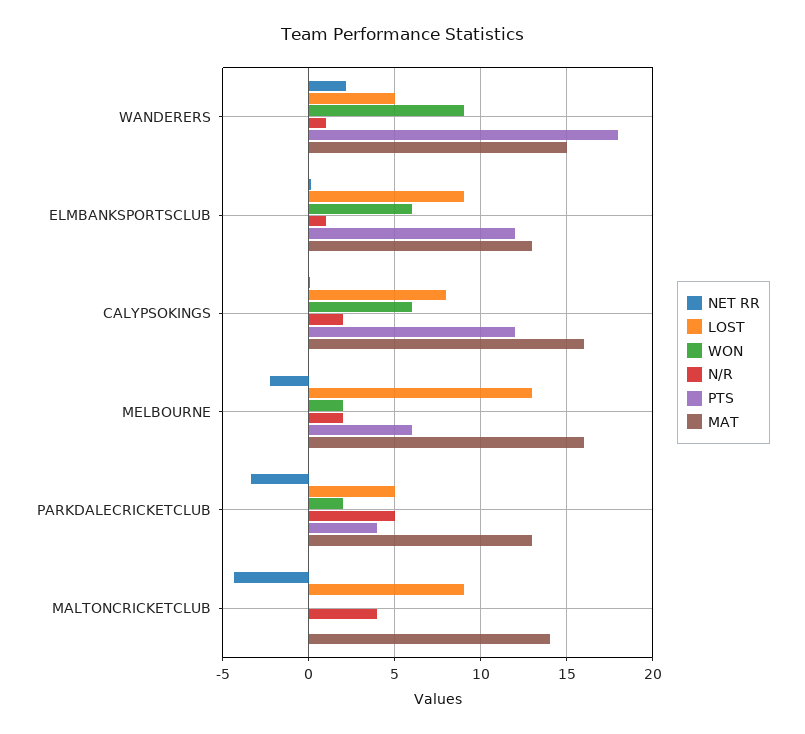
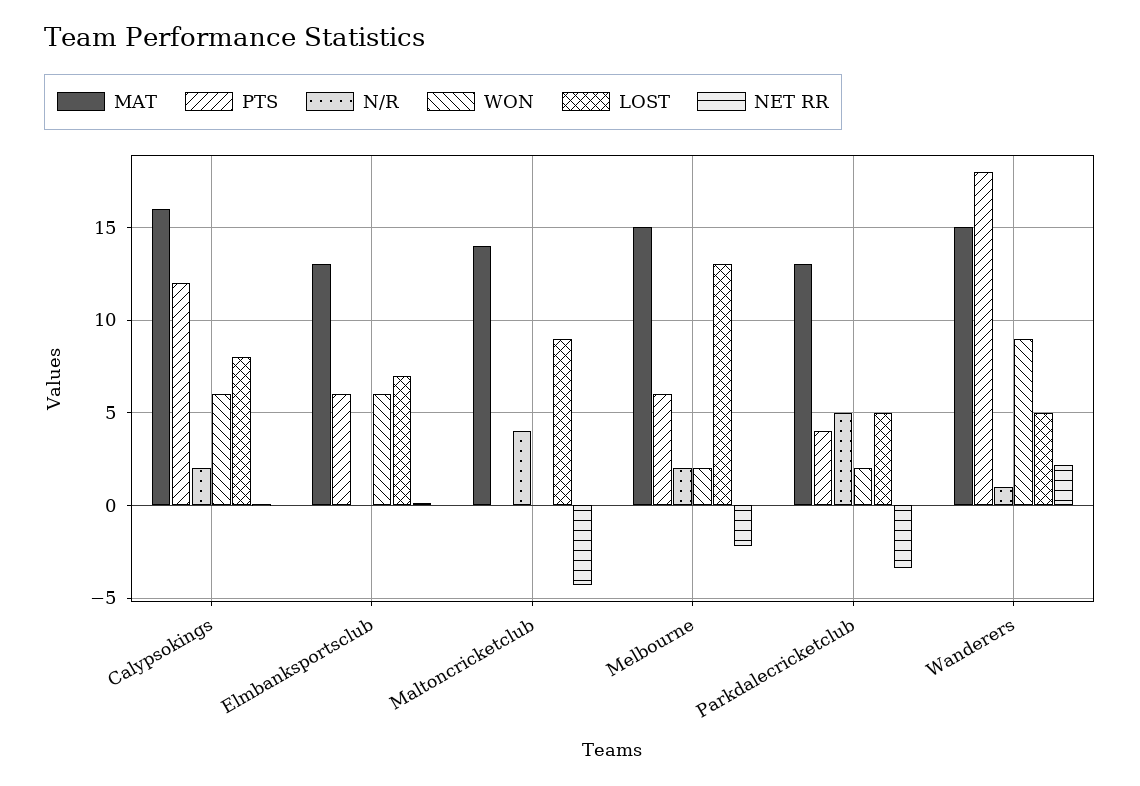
  {
    "NET RR": {
      "WANDERERS": 2,
      "ELMBANKSPORTSCLUB": 0,
      "CALYPSOKINGS": 0,
      "MELBOURNE": -2,
      "PARKDALECRICKETCLUB": -3.5,
      "MALTONCRICKETCLUB": -4.5
    },
    "LOST": {
      "WANDERERS": 5,
-     "ELMBANKSPORTSCLUB": 9,
+     "ELMBANKSPORTSCLUB": 7,
      "CALYPSOKINGS": 8,
      "MELBOURNE": 13,
      "PARKDALECRICKETCLUB": 5,
      "MALTONCRICKETCLUB": 9
    },
    "WON": {
      "WANDERERS": 9,
      "ELMBANKSPORTSCLUB": 6,
      "CALYPSOKINGS": 6,
      "MELBOURNE": 2,
      "PARKDALECRICKETCLUB": 2,
      "MALTONCRICKETCLUB": 0
    },
    "N/R": {
      "WANDERERS": 1,
-     "ELMBANKSPORTSCLUB": 1,
+     "ELMBANKSPORTSCLUB": 0,
      "CALYPSOKINGS": 2,
      "MELBOURNE": 2,
      "PARKDALECRICKETCLUB": 5,
      "MALTONCRICKETCLUB": 4
    },
    "PTS": {
      "WANDERERS": 18,
-     "ELMBANKSPORTSCLUB": 12,
+     "ELMBANKSPORTSCLUB": 6,
      "CALYPSOKINGS": 12,
      "MELBOURNE": 6,
      "PARKDALECRICKETCLUB": 4,
      "MALTONCRICKETCLUB": 0
    },
    "MAT": {
      "WANDERERS": 15,
      "ELMBANKSPORTSCLUB": 13,
      "CALYPSOKINGS": 16,
-     "MELBOURNE": 16,
+     "MELBOURNE": 15,
      "PARKDALECRICKETCLUB": 13,
      "MALTONCRICKETCLUB": 14
    }
  }

